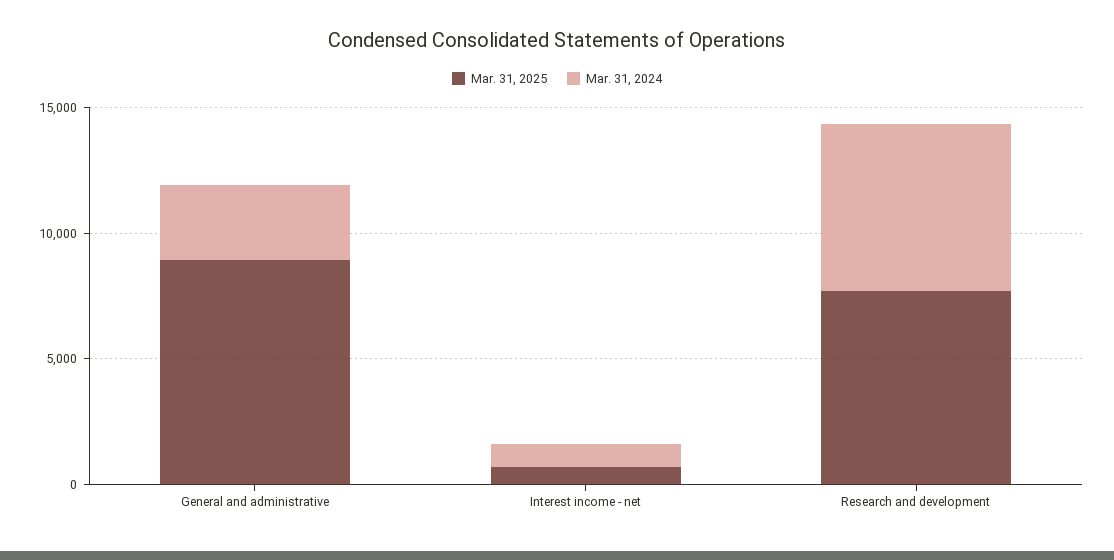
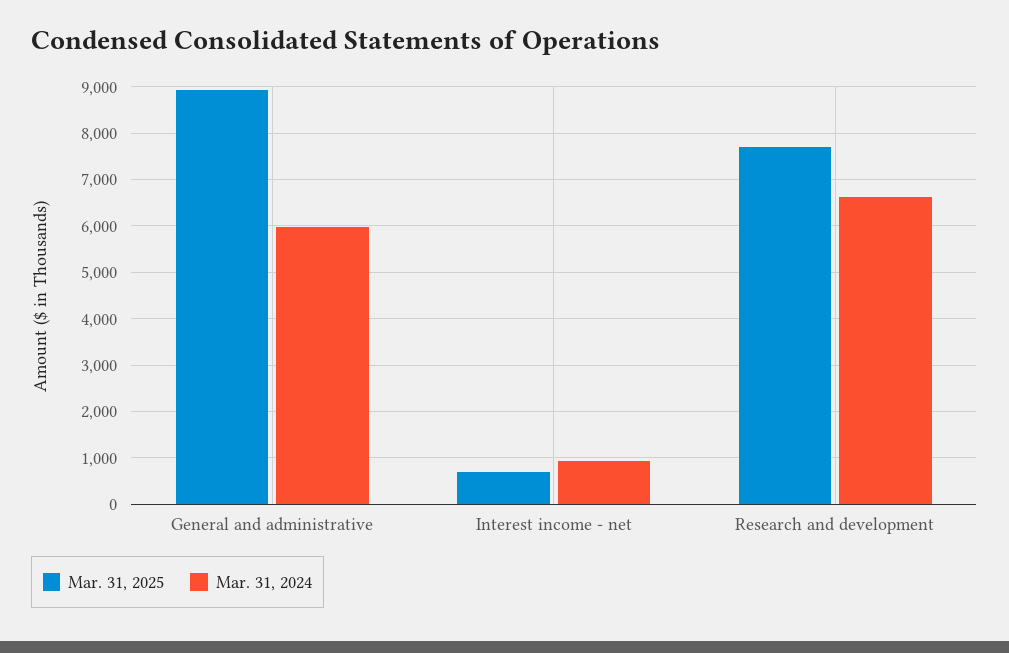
  {
    "Mar. 31, 2025": {
      "General and administrative": 9000,
      "Interest income - net": 800,
      "Research and development": 7800
    },
    "Mar. 31, 2024": {
-     "General and administrative": 3000,
+     "General and administrative": 6000,
      "Interest income - net": 1000,
      "Research and development": 6600
    }
  }

